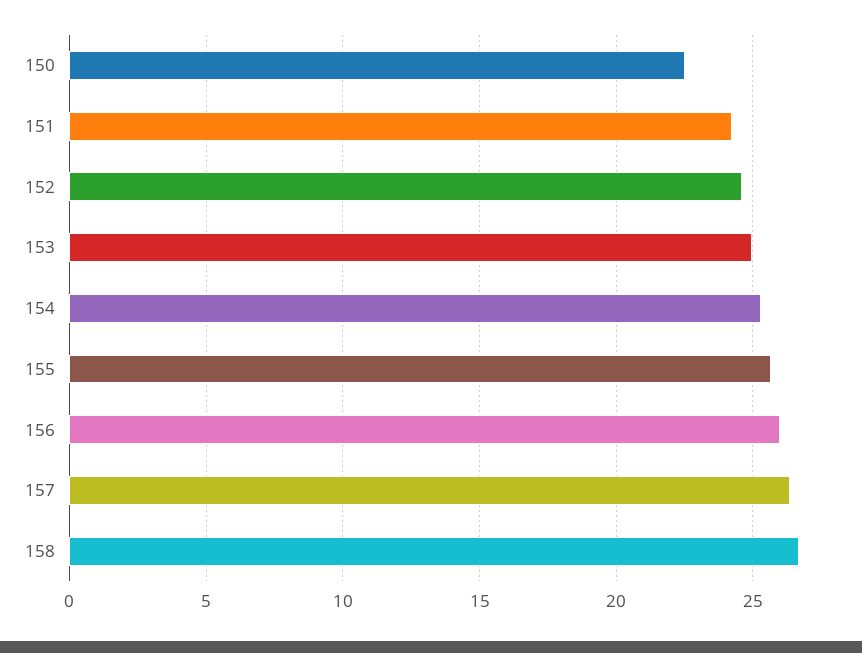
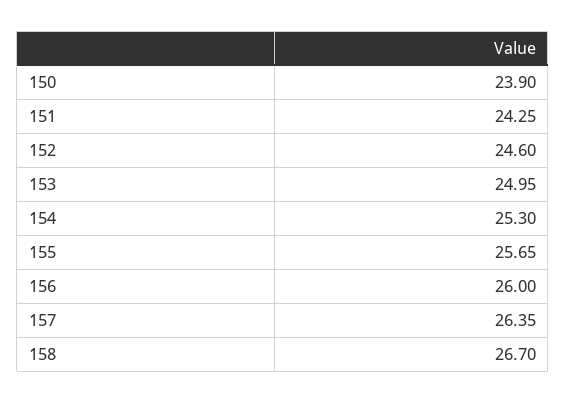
  {
-   "150": 22.5,
+   "150": 23.9,
    "151": 24.25,
    "152": 24.6,
    "153": 24.95,
    "154": 25.3,
    "155": 25.65,
    "156": 26,
    "157": 26.35,
    "158": 26.7
  }

